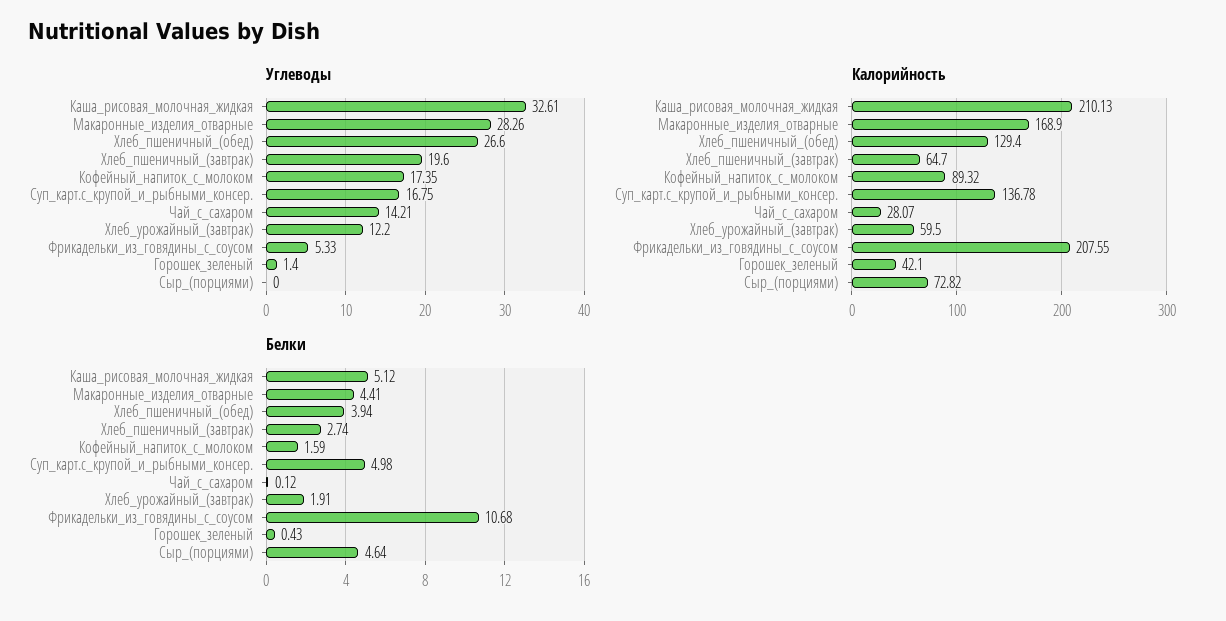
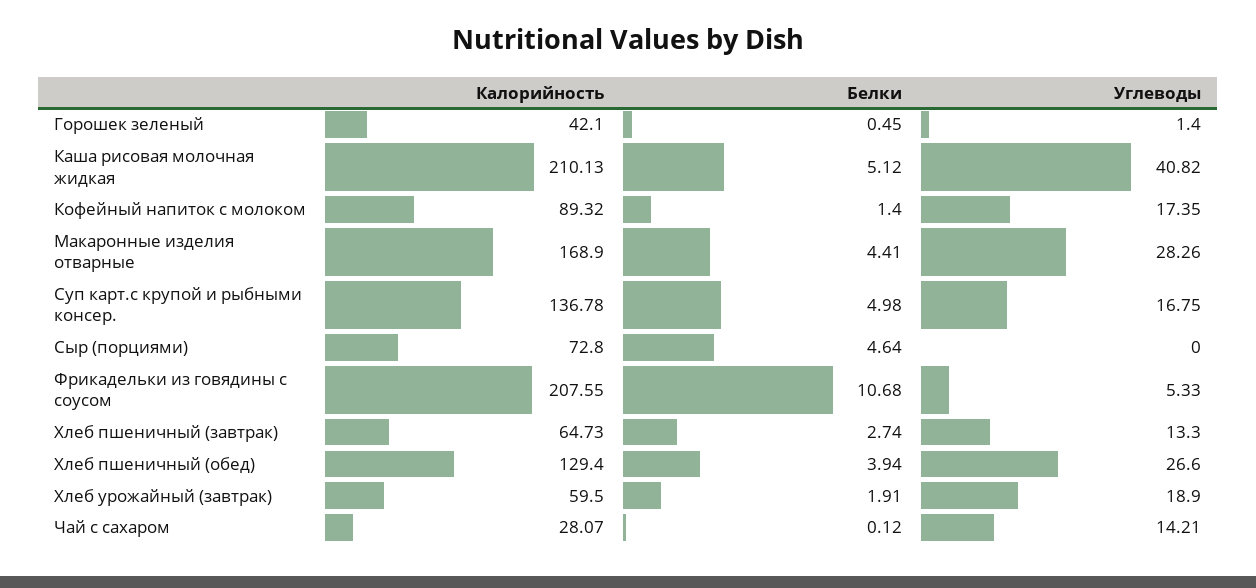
  {
    "Углеводы": {
-     "Каша_рисовая_молочная_жидкая": 32.61,
+     "Каша_рисовая_молочная_жидкая": 40.82,
      "Макаронные_изделия_отварные": 28.26,
      "Хлеб_пшеничный_(обед)": 26.6,
-     "Хлеб_пшеничный_(завтрак)": 19.6,
+     "Хлеб_пшеничный_(завтрак)": 13.3,
      "Кофейный_напиток_с_молоком": 17.35,
      "Суп_карт.с_крупой_и_рыбными_консер.": 16.75,
      "Чай_с_сахаром": 14.21,
-     "Хлеб_урожайный_(завтрак)": 12.2,
+     "Хлеб_урожайный_(завтрак)": 18.9,
      "Фрикадельки_из_говядины_с_соусом": 5.33,
      "Горошек_зеленый": 1.4,
      "Сыр_(порциями)": 0
    },
    "Калорийность": {
      "Каша_рисовая_молочная_жидкая": 210.13,
      "Макаронные_изделия_отварные": 168.9,
      "Хлеб_пшеничный_(обед)": 129.4,
-     "Хлеб_пшеничный_(завтрак)": 64.7,
+     "Хлеб_пшеничный_(завтрак)": 64.73,
      "Кофейный_напиток_с_молоком": 89.32,
      "Суп_карт.с_крупой_и_рыбными_консер.": 136.78,
      "Чай_с_сахаром": 28.07,
      "Хлеб_урожайный_(завтрак)": 59.5,
      "Фрикадельки_из_говядины_с_соусом": 207.55,
      "Горошек_зеленый": 42.1,
-     "Сыр_(порциями)": 72.82
+     "Сыр_(порциями)": 72.8
    },
    "Белки": {
      "Каша_рисовая_молочная_жидкая": 5.12,
      "Макаронные_изделия_отварные": 4.41,
      "Хлеб_пшеничный_(обед)": 3.94,
      "Хлеб_пшеничный_(завтрак)": 2.74,
-     "Кофейный_напиток_с_молоком": 1.59,
+     "Кофейный_напиток_с_молоком": 1.4,
      "Суп_карт.с_крупой_и_рыбными_консер.": 4.98,
      "Чай_с_сахаром": 0.12,
      "Хлеб_урожайный_(завтрак)": 1.91,
      "Фрикадельки_из_говядины_с_соусом": 10.68,
-     "Горошек_зеленый": 0.43,
+     "Горошек_зеленый": 0.45,
      "Сыр_(порциями)": 4.64
    }
  }

